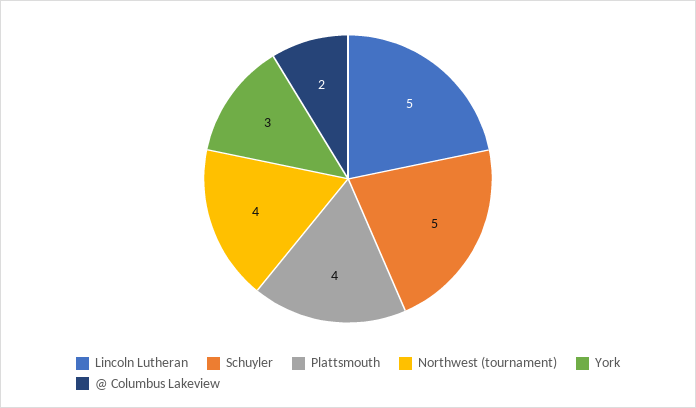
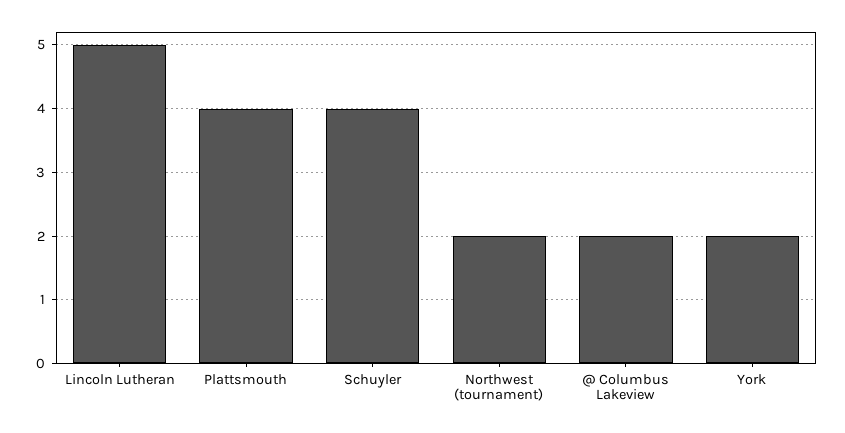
  {
    "Lincoln Lutheran": 5,
-   "Schuyler": 5,
+   "Schuyler": 4,
    "Plattsmouth": 4,
-   "Northwest (tournament)": 4,
+   "Northwest (tournament)": 2,
-   "York": 3,
+   "York": 2,
    "@ Columbus Lakeview": 2
  }

